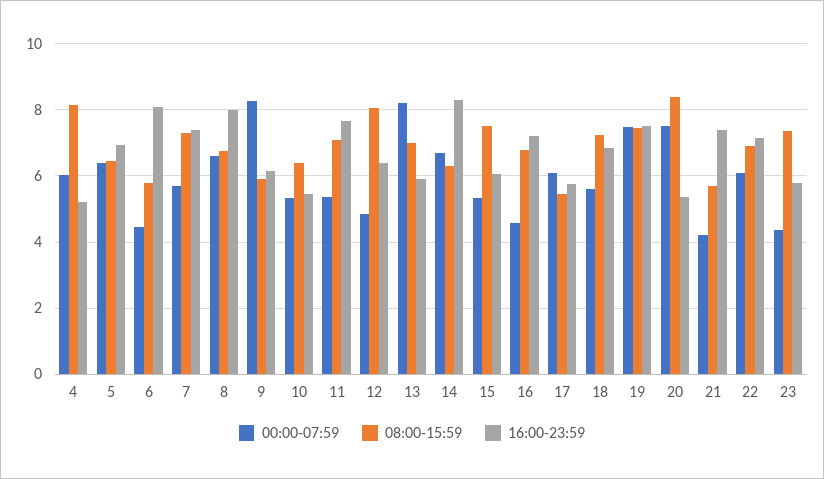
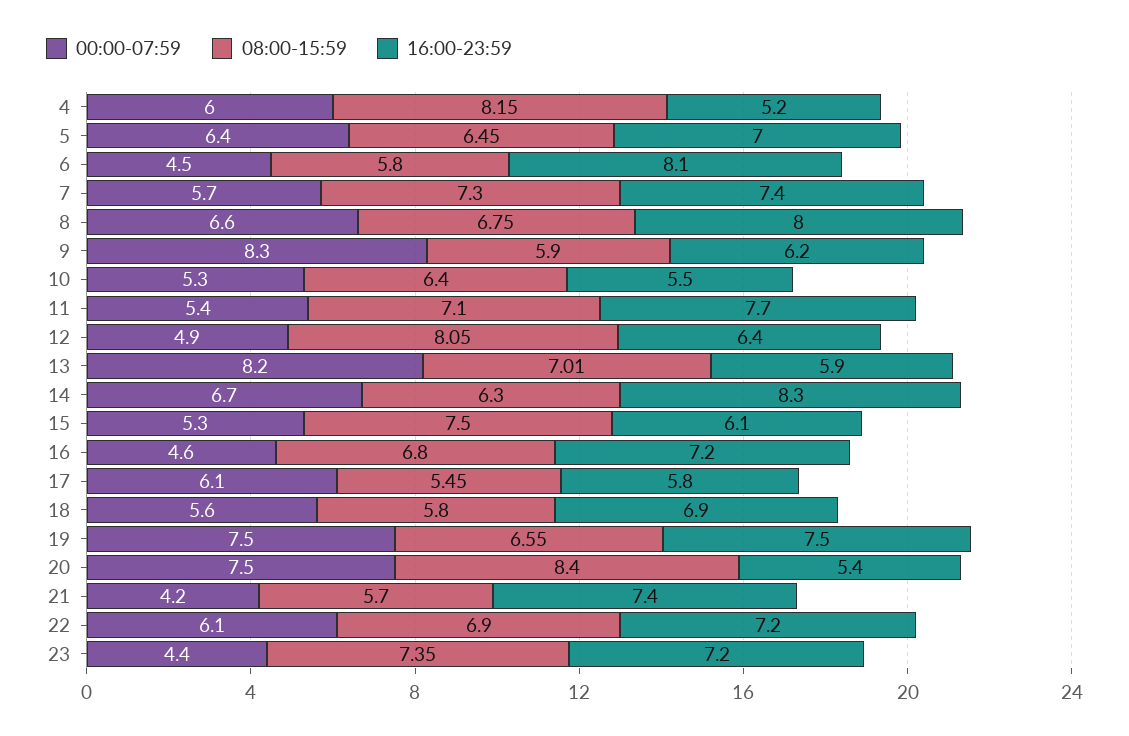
  {
    "00:00-07:59": {
      "4": 6,
      "5": 6.4,
      "6": 4.5,
      "7": 5.7,
      "8": 6.6,
      "9": 8.3,
      "10": 5.3,
      "11": 5.4,
      "12": 4.9,
      "13": 8.2,
      "14": 6.7,
      "15": 5.3,
      "16": 4.6,
      "17": 6.1,
      "18": 5.6,
      "19": 7.5,
      "20": 7.5,
      "21": 4.2,
      "22": 6.1,
      "23": 4.4
    },
    "08:00-15:59": {
      "4": 8.15,
      "5": 6.45,
      "6": 5.8,
      "7": 7.3,
      "8": 6.75,
      "9": 5.9,
      "10": 6.4,
      "11": 7.1,
      "12": 8.05,
      "13": 7.01,
      "14": 6.3,
      "15": 7.5,
      "16": 6.8,
      "17": 5.45,
-     "18": 7.2,
+     "18": 5.8,
-     "19": 7.4,
+     "19": 6.55,
      "20": 8.4,
      "21": 5.7,
      "22": 6.9,
      "23": 7.35
    },
    "16:00-23:59": {
      "4": 5.2,
      "5": 7,
      "6": 8.1,
      "7": 7.4,
      "8": 8,
      "9": 6.2,
      "10": 5.5,
      "11": 7.7,
      "12": 6.4,
      "13": 5.9,
      "14": 8.3,
      "15": 6.1,
      "16": 7.2,
      "17": 5.8,
      "18": 6.9,
      "19": 7.5,
      "20": 5.4,
      "21": 7.4,
      "22": 7.2,
-     "23": 5.8
+     "23": 7.2
    }
  }

